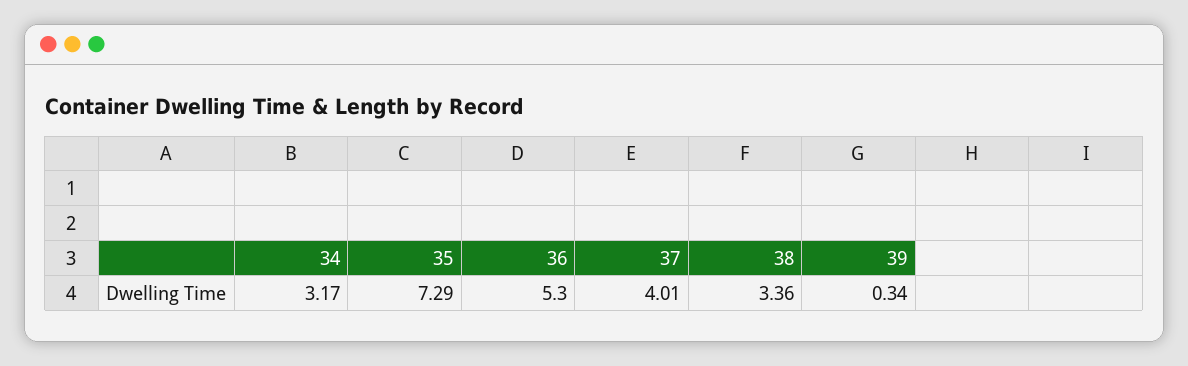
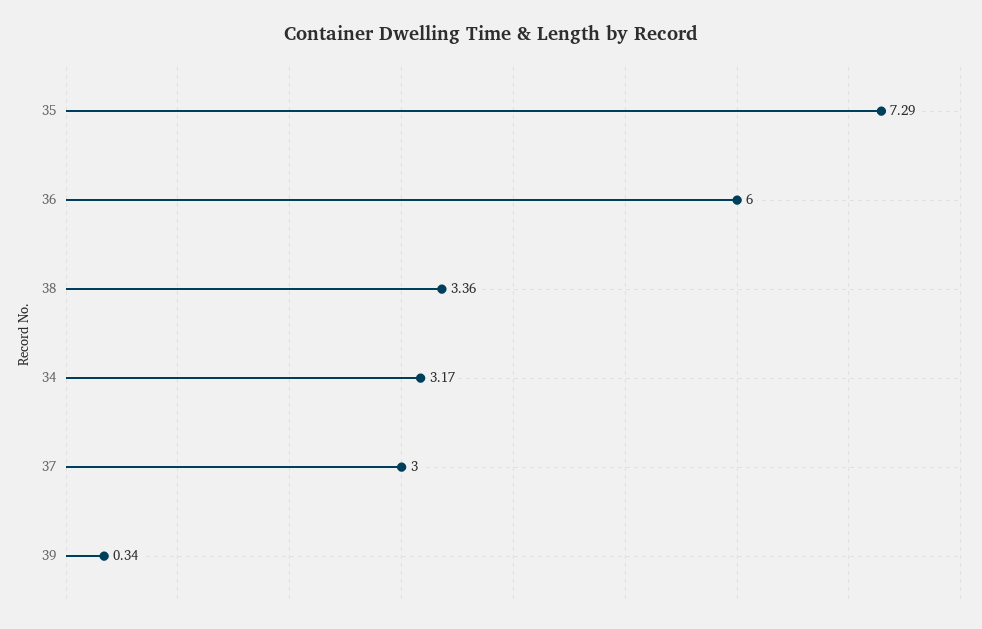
  {
    "34": 3.17,
    "35": 7.29,
-   "36": 5.3,
+   "36": 6,
-   "37": 4.01,
+   "37": 3,
    "38": 3.36,
    "39": 0.34
  }

